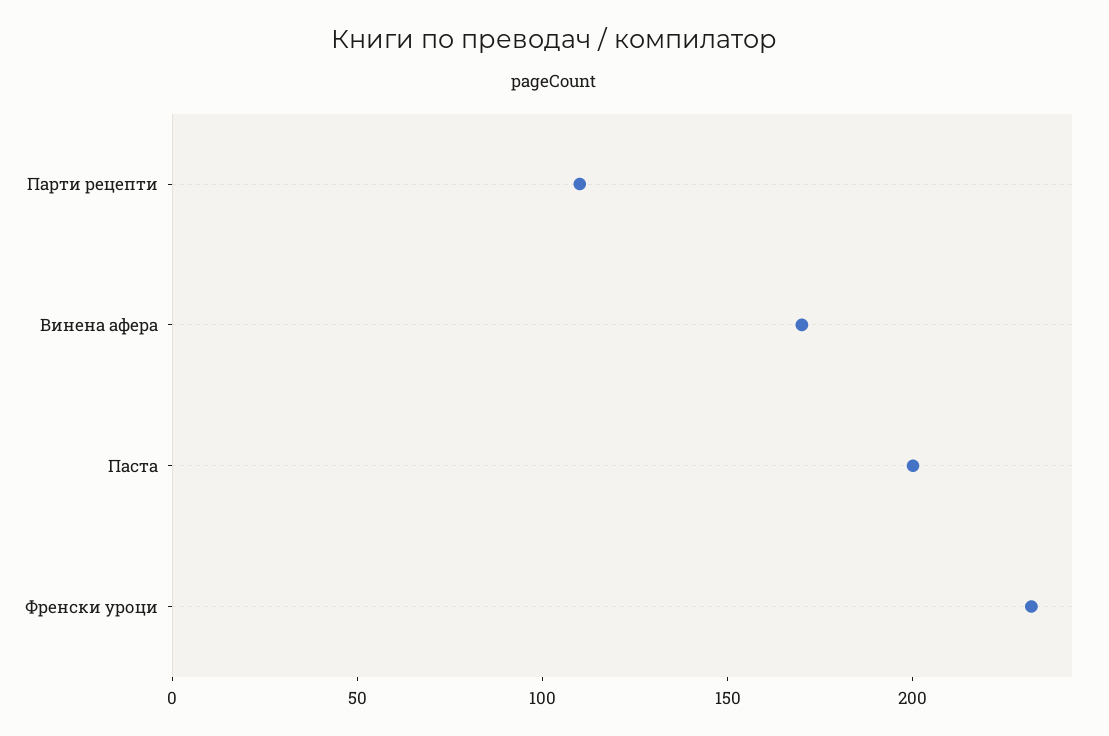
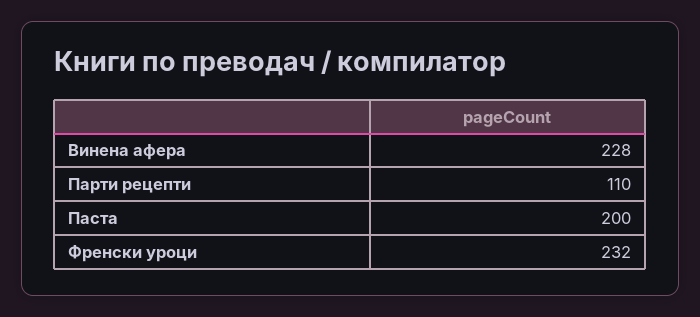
  {
    "Парти рецепти": 110,
-   "Винена афера": 170,
+   "Винена афера": 228,
    "Паста": 200,
    "Френски уроци": 232
  }

